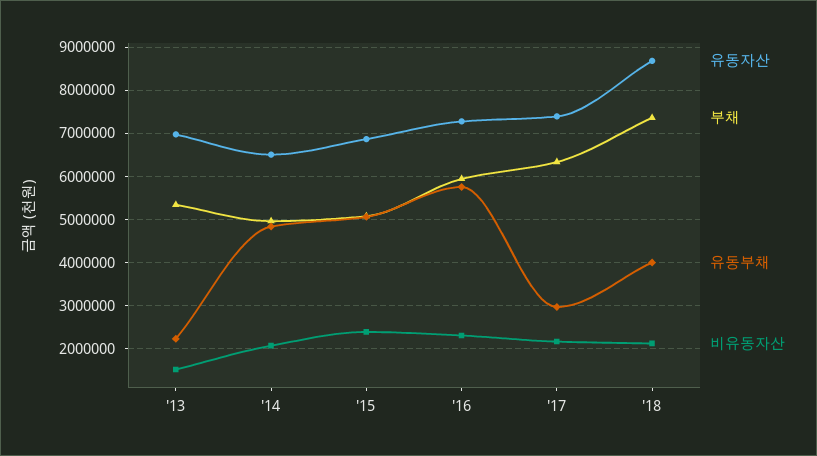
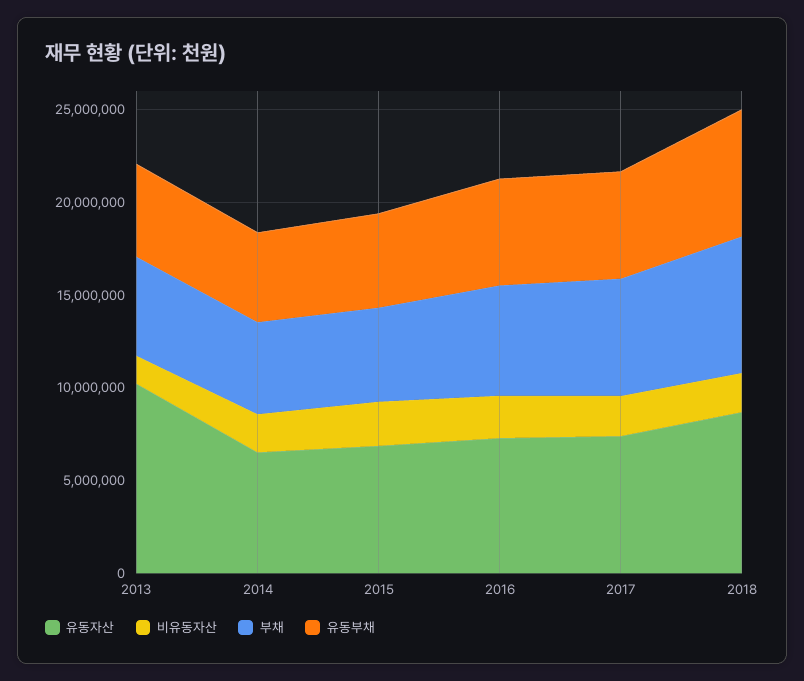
  {
    "유동자산": {
-     "'13": 7000000,
+     "'13": 10000000,
      "'14": 6600000,
      "'15": 6800000,
      "'16": 7200000,
      "'17": 7400000,
      "'18": 8600000
    },
    "부채": {
      "'13": 5400000,
      "'14": 5000000,
      "'15": 5000000,
      "'16": 6000000,
      "'17": 6400000,
      "'18": 7400000
    },
    "유동부채": {
-     "'13": 2200000,
+     "'13": 5000000,
      "'14": 4800000,
      "'15": 5000000,
      "'16": 5800000,
-     "'17": 3000000,
+     "'17": 6000000,
-     "'18": 4000000
+     "'18": 7000000
    },
    "비유동자산": {
      "'13": 1600000,
      "'14": 2000000,
      "'15": 2400000,
      "'16": 2400000,
      "'17": 2200000,
      "'18": 2200000
    }
  }

